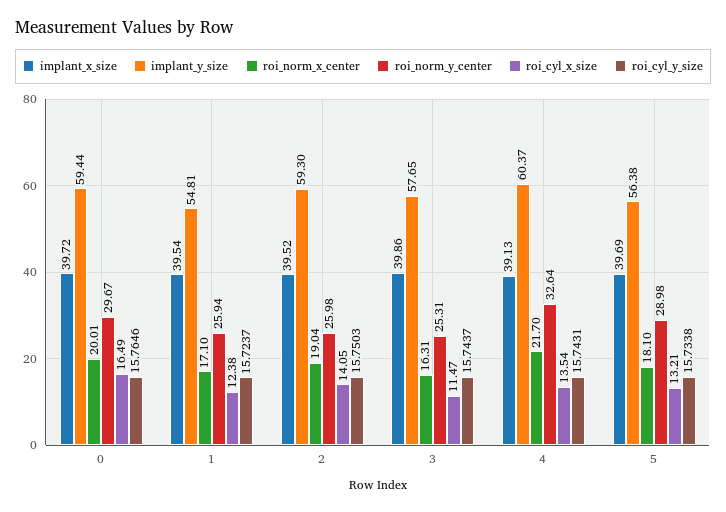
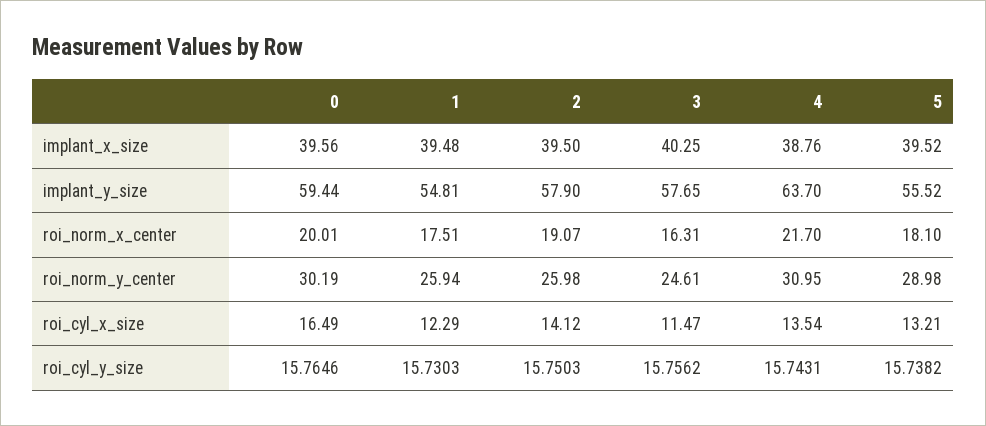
  {
    "implant_x_size": {
-     "0": 39.72,
+     "0": 39.56,
-     "1": 39.54,
+     "1": 39.48,
-     "2": 39.52,
+     "2": 39.5,
-     "3": 39.86,
+     "3": 40.25,
-     "4": 39.13,
+     "4": 38.76,
-     "5": 39.69
+     "5": 39.52
    },
    "implant_y_size": {
      "0": 59.44,
      "1": 54.81,
-     "2": 59.3,
+     "2": 57.9,
      "3": 57.65,
-     "4": 60.37,
+     "4": 63.7,
-     "5": 56.38
+     "5": 55.52
    },
    "roi_norm_x_center": {
      "0": 20.01,
-     "1": 17.1,
+     "1": 17.51,
-     "2": 19.04,
+     "2": 19.07,
      "3": 16.31,
      "4": 21.7,
      "5": 18.1
    },
    "roi_norm_y_center": {
-     "0": 29.67,
+     "0": 30.19,
      "1": 25.94,
      "2": 25.98,
-     "3": 25.31,
+     "3": 24.61,
-     "4": 32.64,
+     "4": 30.95,
      "5": 28.98
    },
    "roi_cyl_x_size": {
      "0": 16.49,
-     "1": 12.38,
+     "1": 12.29,
-     "2": 14.05,
+     "2": 14.12,
      "3": 11.47,
      "4": 13.54,
      "5": 13.21
    },
    "roi_cyl_y_size": {
      "0": 15.7646,
-     "1": 15.7237,
+     "1": 15.7303,
      "2": 15.7503,
-     "3": 15.7437,
+     "3": 15.7562,
      "4": 15.7431,
-     "5": 15.7338
+     "5": 15.7382
    }
  }

